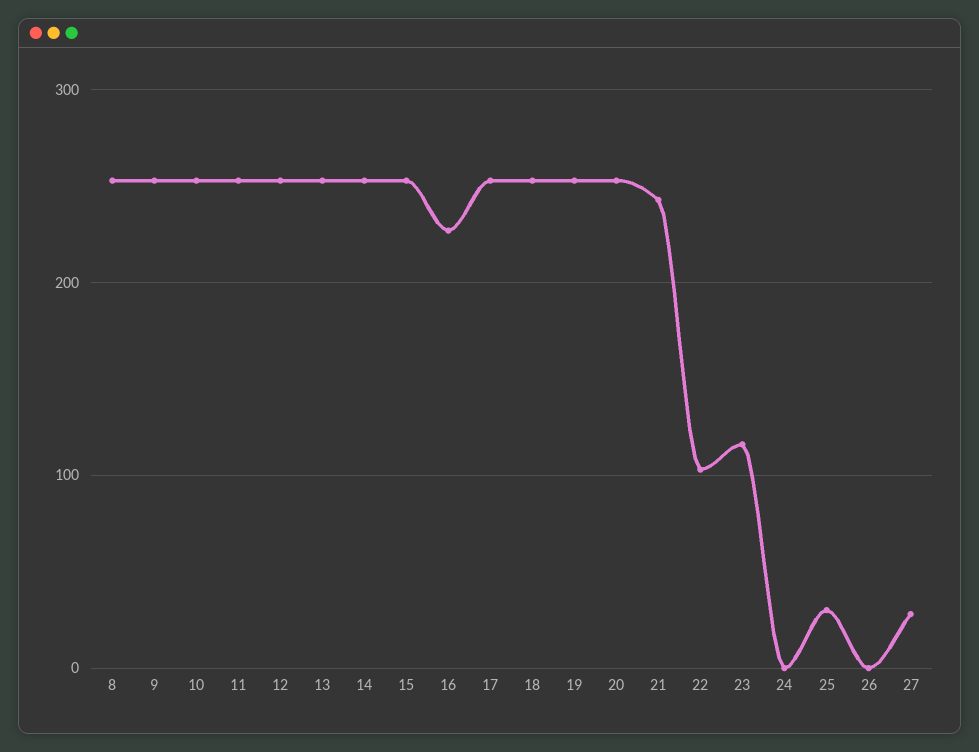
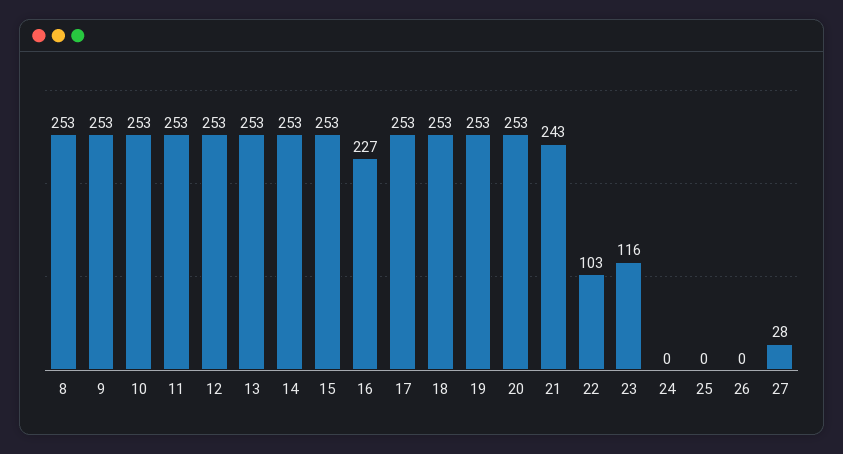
  {
    "8": 253,
    "9": 253,
    "10": 253,
    "11": 253,
    "12": 253,
    "13": 253,
    "14": 253,
    "15": 253,
    "16": 227,
    "17": 253,
    "18": 253,
    "19": 253,
    "20": 253,
    "21": 243,
    "22": 103,
    "23": 116,
    "24": 0,
-   "25": 30,
+   "25": 0,
    "26": 0,
    "27": 28
  }

